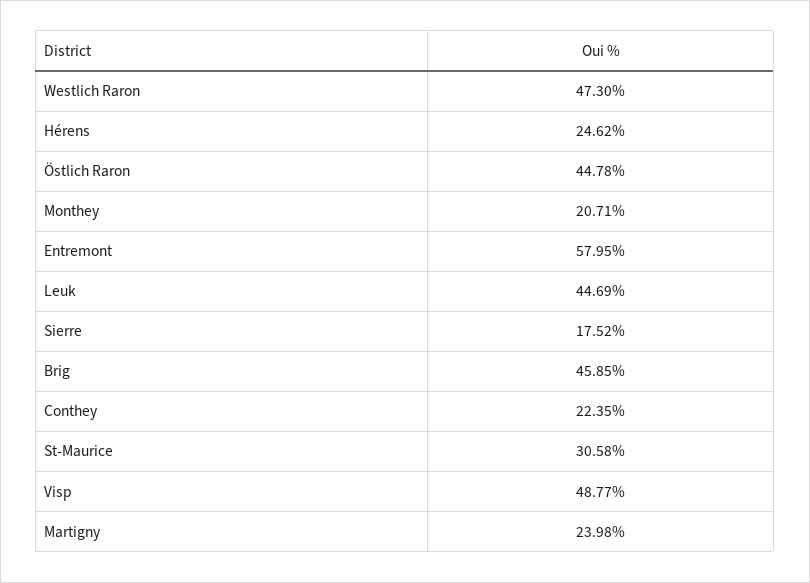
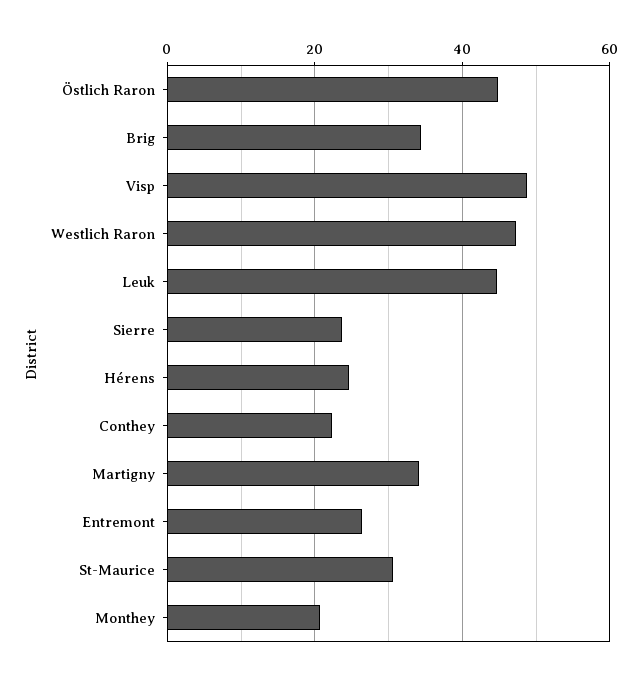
  {
    "Westlich Raron": 47.3,
    "Hérens": 24.62,
    "Östlich Raron": 44.78,
    "Monthey": 20.71,
-   "Entremont": 57.95,
+   "Entremont": 26,
    "Leuk": 44.69,
-   "Sierre": 17.52,
+   "Sierre": 24,
-   "Brig": 45.85,
+   "Brig": 34,
    "Conthey": 22.35,
    "St-Maurice": 30.58,
    "Visp": 48.77,
-   "Martigny": 23.98
+   "Martigny": 34
  }

